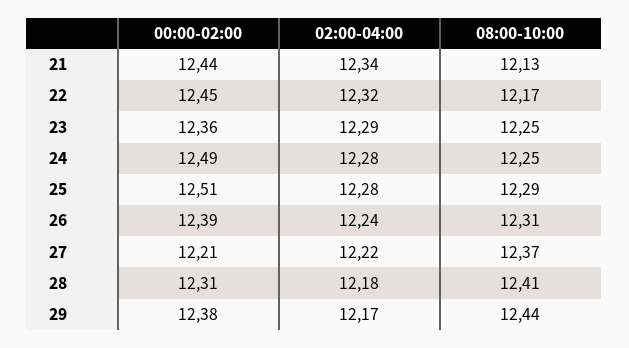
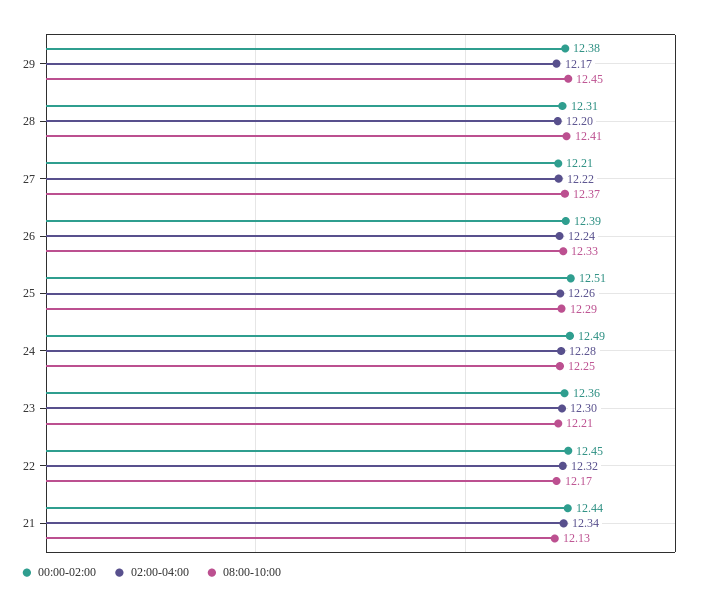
  {
    "00:00-02:00": {
      "21": 12.44,
      "22": 12.45,
      "23": 12.36,
      "24": 12.49,
      "25": 12.51,
      "26": 12.39,
      "27": 12.21,
      "28": 12.31,
      "29": 12.38
    },
    "02:00-04:00": {
      "21": 12.34,
      "22": 12.32,
-     "23": 12.29,
+     "23": 12.3,
      "24": 12.28,
-     "25": 12.28,
+     "25": 12.26,
      "26": 12.24,
      "27": 12.22,
-     "28": 12.18,
+     "28": 12.2,
      "29": 12.17
    },
    "08:00-10:00": {
      "21": 12.13,
      "22": 12.17,
-     "23": 12.25,
+     "23": 12.21,
      "24": 12.25,
      "25": 12.29,
-     "26": 12.31,
+     "26": 12.33,
      "27": 12.37,
      "28": 12.41,
-     "29": 12.44
+     "29": 12.45
    }
  }

